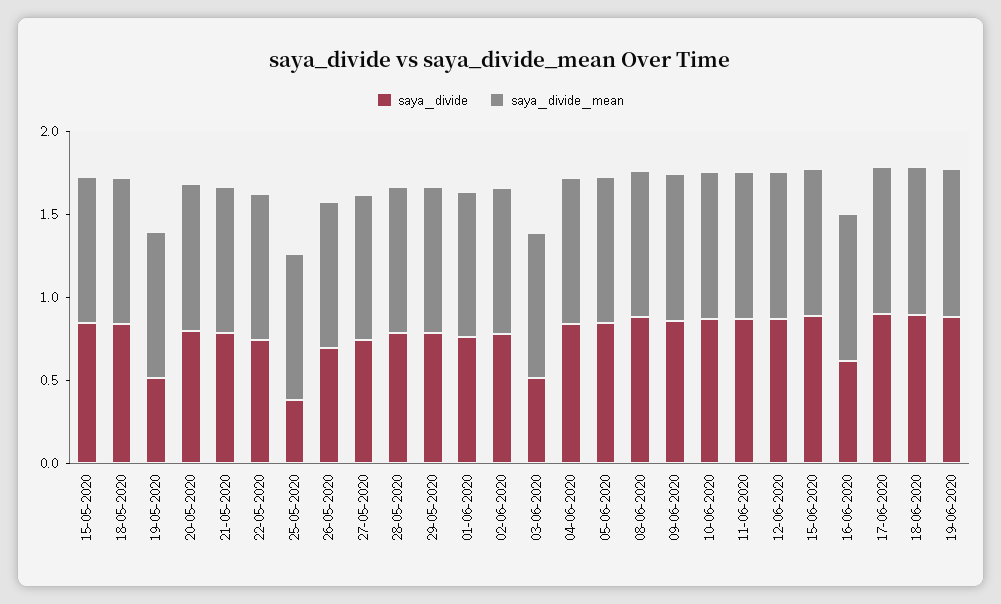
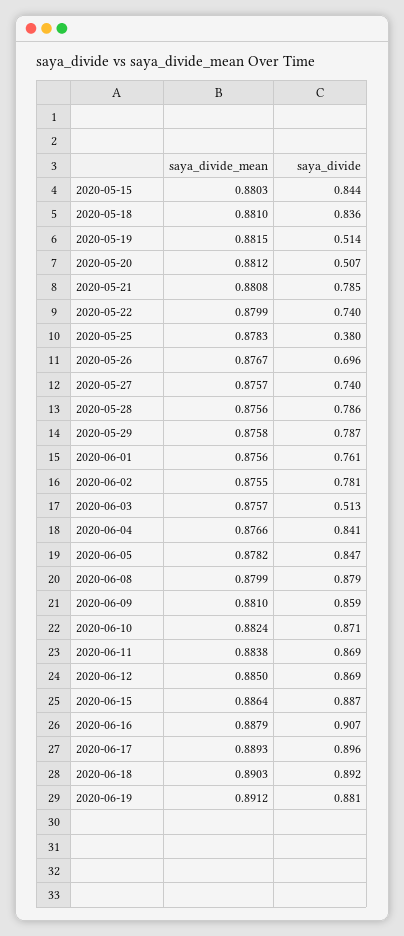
  {
    "saya_divide": {
      "15-05-2020": 0.844,
      "18-05-2020": 0.836,
      "19-05-2020": 0.514,
-     "20-05-2020": 0.8,
+     "20-05-2020": 0.507,
      "21-05-2020": 0.785,
      "22-05-2020": 0.74,
      "25-05-2020": 0.38,
      "26-05-2020": 0.696,
      "27-05-2020": 0.74,
      "28-05-2020": 0.786,
      "29-05-2020": 0.787,
      "01-06-2020": 0.761,
      "02-06-2020": 0.781,
      "03-06-2020": 0.513,
      "04-06-2020": 0.841,
      "05-06-2020": 0.847,
      "08-06-2020": 0.879,
      "09-06-2020": 0.859,
      "10-06-2020": 0.871,
      "11-06-2020": 0.869,
      "12-06-2020": 0.869,
      "15-06-2020": 0.887,
-     "16-06-2020": 0.6,
+     "16-06-2020": 0.907,
      "17-06-2020": 0.896,
      "18-06-2020": 0.892,
      "19-06-2020": 0.881
    },
    "saya_divide_mean": {
      "15-05-2020": 0.8803,
      "18-05-2020": 0.881,
      "19-05-2020": 0.8815,
      "20-05-2020": 0.8812,
      "21-05-2020": 0.8808,
      "22-05-2020": 0.8799,
      "25-05-2020": 0.8783,
      "26-05-2020": 0.8767,
      "27-05-2020": 0.8757,
      "28-05-2020": 0.8756,
      "29-05-2020": 0.8758,
      "01-06-2020": 0.8756,
      "02-06-2020": 0.8755,
      "03-06-2020": 0.8757,
      "04-06-2020": 0.8766,
      "05-06-2020": 0.8782,
      "08-06-2020": 0.8799,
      "09-06-2020": 0.881,
      "10-06-2020": 0.8824,
      "11-06-2020": 0.8838,
      "12-06-2020": 0.885,
      "15-06-2020": 0.8864,
      "16-06-2020": 0.8879,
      "17-06-2020": 0.8893,
      "18-06-2020": 0.8903,
      "19-06-2020": 0.8912
    }
  }

